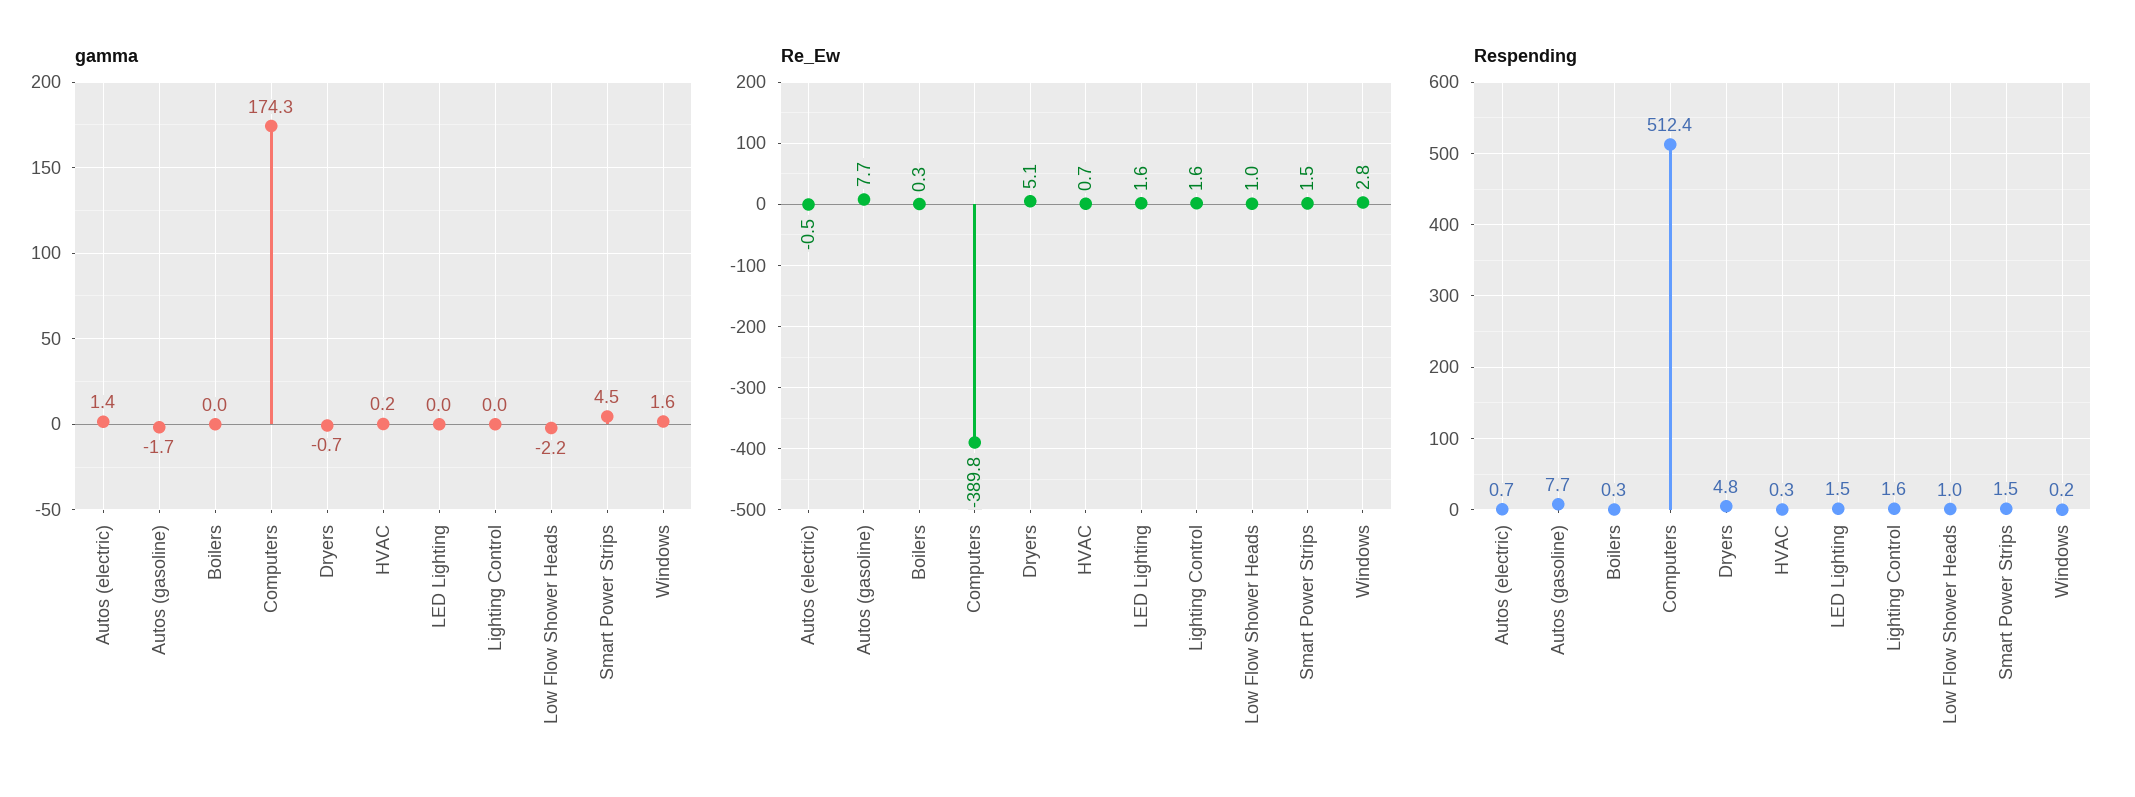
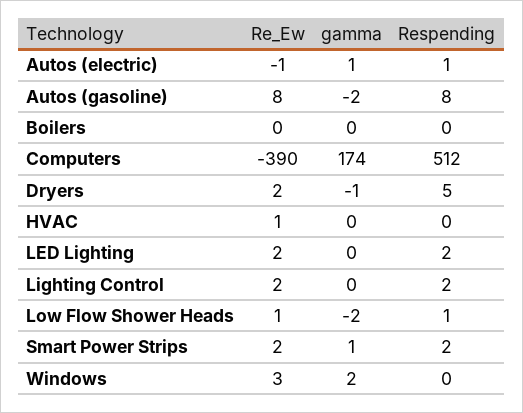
  {
    "gamma": {
      "Autos (electric)": 1.4,
      "Autos (gasoline)": -1.7,
      "Boilers": 0,
      "Computers": 174.3,
      "Dryers": -0.7,
      "HVAC": 0.2,
      "LED Lighting": 0,
      "Lighting Control": 0,
      "Low Flow Shower Heads": -2.2,
-     "Smart Power Strips": 4.5,
+     "Smart Power Strips": 1,
      "Windows": 1.6
    },
    "Re_Ew": {
      "Autos (electric)": -0.5,
      "Autos (gasoline)": 7.7,
      "Boilers": 0.3,
      "Computers": -389.8,
-     "Dryers": 5.1,
+     "Dryers": 2,
      "HVAC": 0.7,
      "LED Lighting": 1.6,
      "Lighting Control": 1.6,
      "Low Flow Shower Heads": 1,
      "Smart Power Strips": 1.5,
      "Windows": 2.8
    },
    "Respending": {
      "Autos (electric)": 0.7,
      "Autos (gasoline)": 7.7,
      "Boilers": 0.3,
      "Computers": 512.4,
      "Dryers": 4.8,
      "HVAC": 0.3,
      "LED Lighting": 1.5,
      "Lighting Control": 1.6,
      "Low Flow Shower Heads": 1,
      "Smart Power Strips": 1.5,
      "Windows": 0.2
    }
  }

